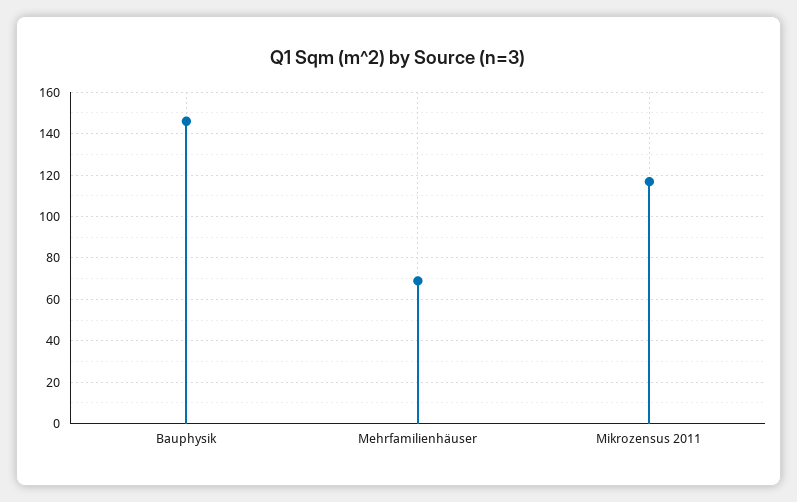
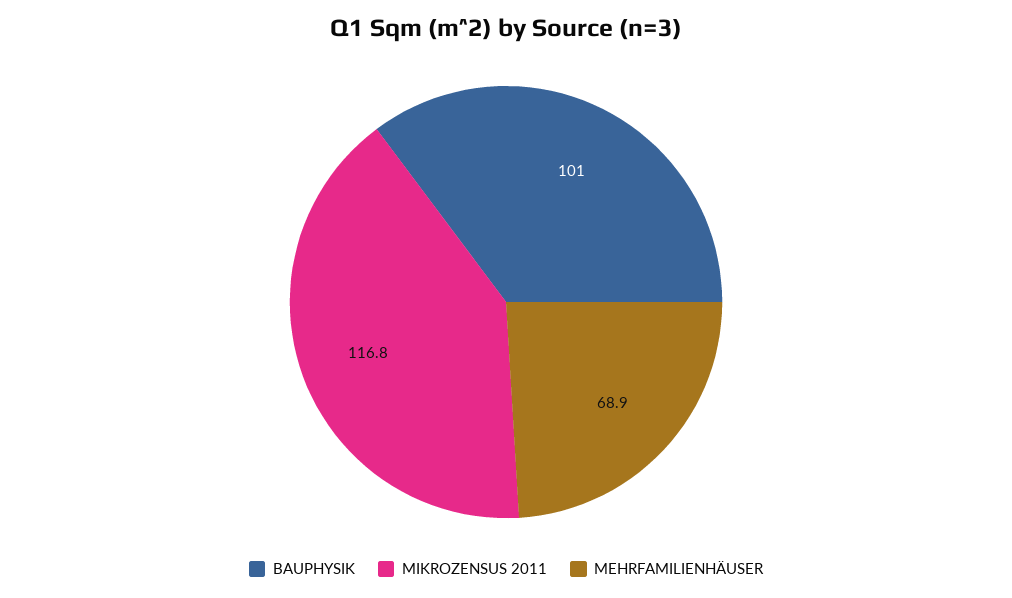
  {
-   "Bauphysik": 145,
+   "Bauphysik": 101,
    "Mehrfamilienhäuser": 68.9,
    "Mikrozensus 2011": 116.8
  }

